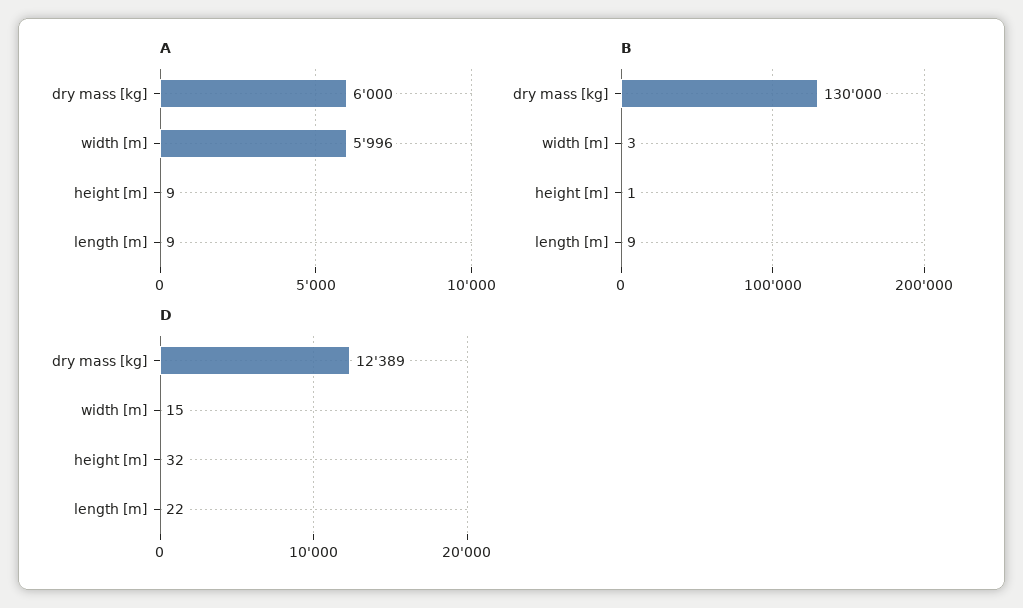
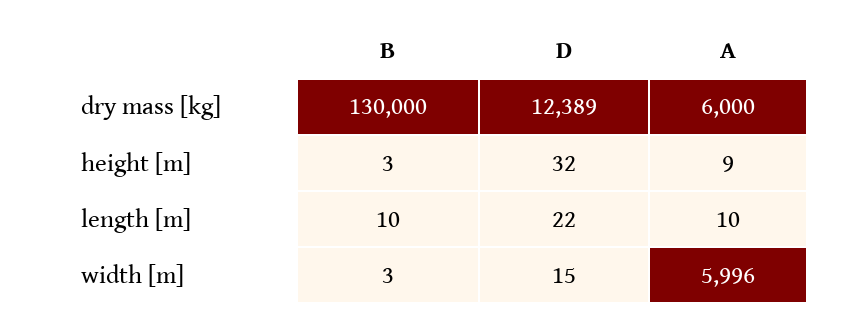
  {
    "A": {
      "dry mass [kg]": 6000,
      "width [m]": 5996,
      "height [m]": 9,
-     "length [m]": 9
+     "length [m]": 10
    },
    "B": {
      "dry mass [kg]": 130000,
      "width [m]": 3,
-     "height [m]": 1,
+     "height [m]": 3,
-     "length [m]": 9
+     "length [m]": 10
    },
    "D": {
      "dry mass [kg]": 12389,
      "width [m]": 15,
      "height [m]": 32,
      "length [m]": 22
    }
  }

